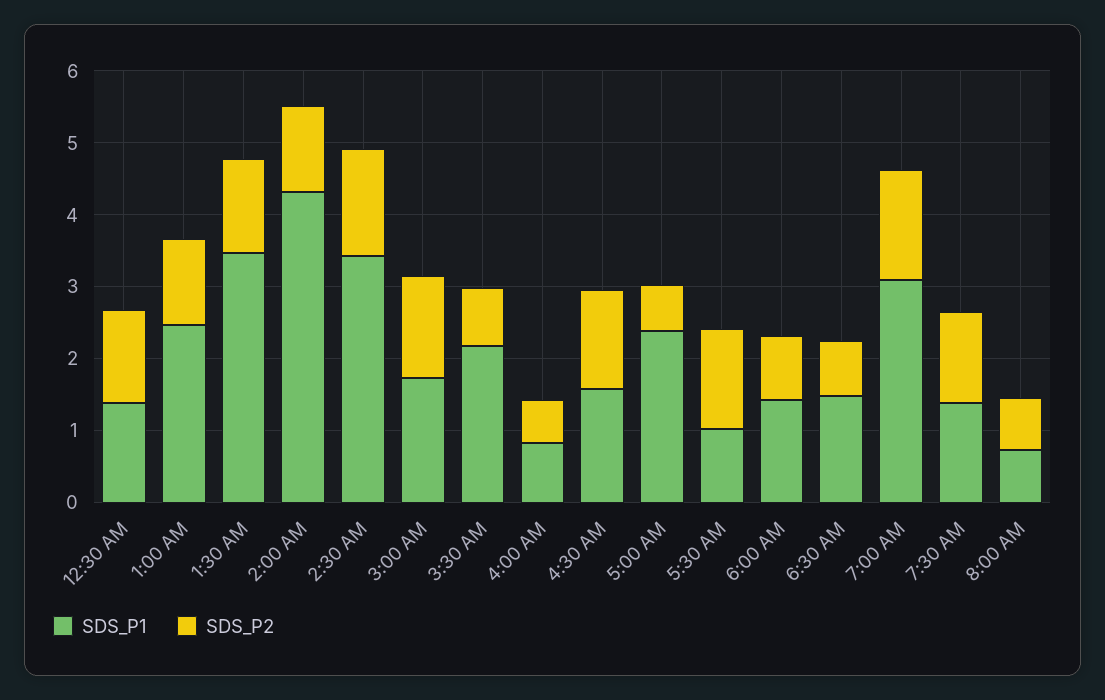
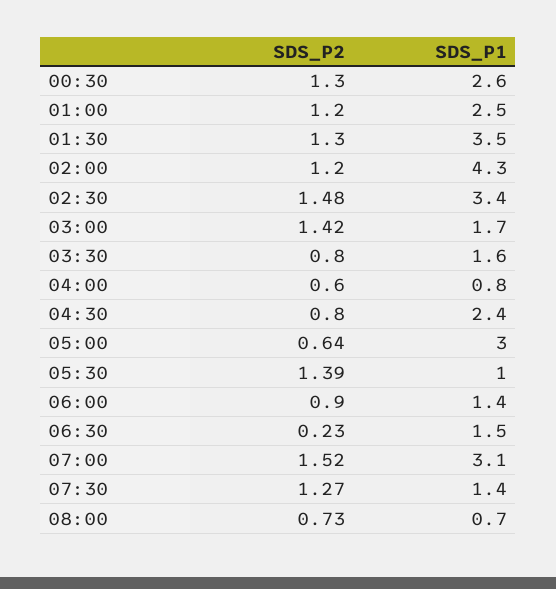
  {
    "SDS_P1": {
-     "12:30 AM": 1.4,
+     "12:30 AM": 2.6,
      "1:00 AM": 2.5,
      "1:30 AM": 3.5,
      "2:00 AM": 4.3,
      "2:30 AM": 3.4,
      "3:00 AM": 1.7,
-     "3:30 AM": 2.2,
+     "3:30 AM": 1.6,
      "4:00 AM": 0.8,
-     "4:30 AM": 1.6,
+     "4:30 AM": 2.4,
-     "5:00 AM": 2.4,
+     "5:00 AM": 3,
      "5:30 AM": 1,
      "6:00 AM": 1.4,
      "6:30 AM": 1.5,
      "7:00 AM": 3.1,
      "7:30 AM": 1.4,
      "8:00 AM": 0.7
    },
    "SDS_P2": {
      "12:30 AM": 1.3,
      "1:00 AM": 1.2,
      "1:30 AM": 1.3,
      "2:00 AM": 1.2,
      "2:30 AM": 1.48,
      "3:00 AM": 1.42,
      "3:30 AM": 0.8,
      "4:00 AM": 0.6,
-     "4:30 AM": 1.4,
+     "4:30 AM": 0.8,
      "5:00 AM": 0.64,
      "5:30 AM": 1.39,
      "6:00 AM": 0.9,
-     "6:30 AM": 0.8,
+     "6:30 AM": 0.23,
      "7:00 AM": 1.52,
      "7:30 AM": 1.27,
      "8:00 AM": 0.73
    }
  }

